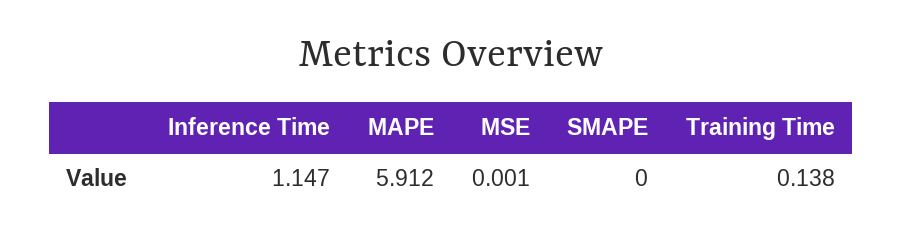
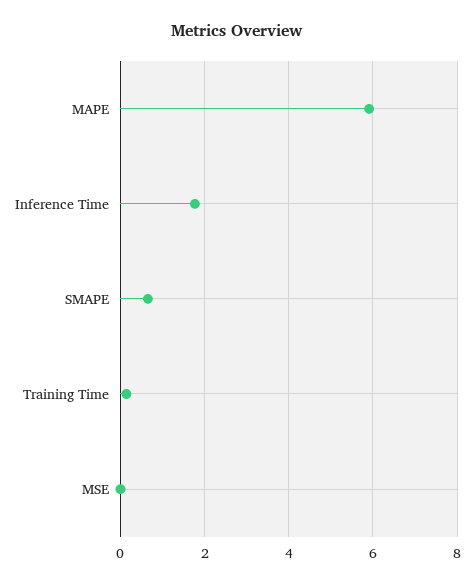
  {
-   "Inference Time": 1.147,
+   "Inference Time": 1.8,
    "MAPE": 5.912,
    "MSE": 0.001,
-   "SMAPE": 0,
+   "SMAPE": 0.6,
    "Training Time": 0.138
  }

